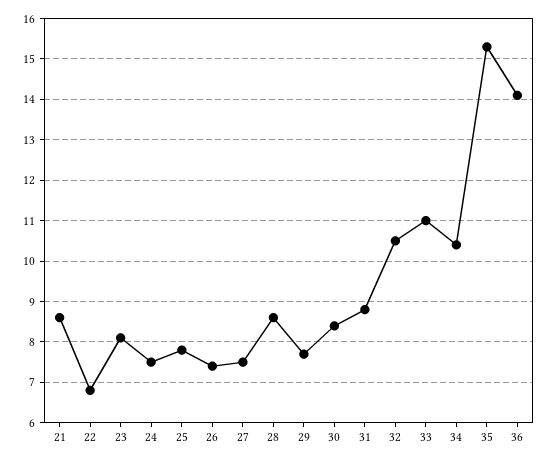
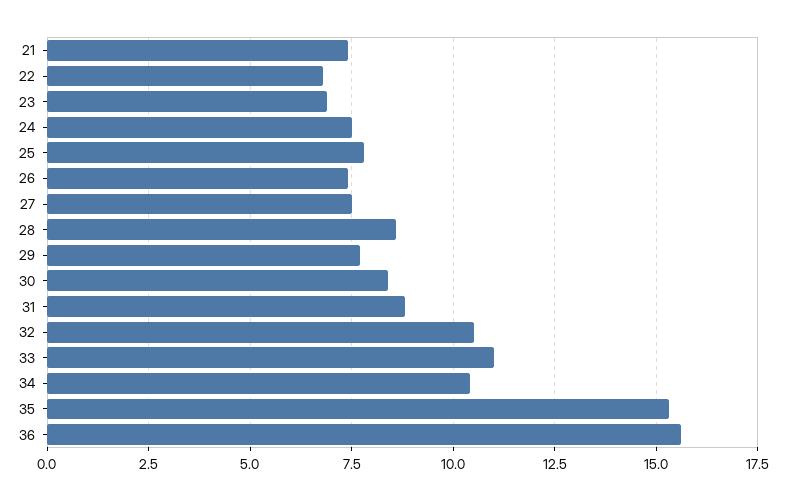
  {
-   "21": 8.5,
+   "21": 7.5,
    "22": 7,
-   "23": 8,
+   "23": 7,
    "24": 7.5,
    "25": 8,
    "26": 7.5,
    "27": 7.5,
    "28": 8.5,
    "29": 7.5,
    "30": 8.5,
    "31": 9,
    "32": 10.5,
    "33": 11,
    "34": 10.5,
    "35": 15.5,
-   "36": 14
+   "36": 15.5
  }

